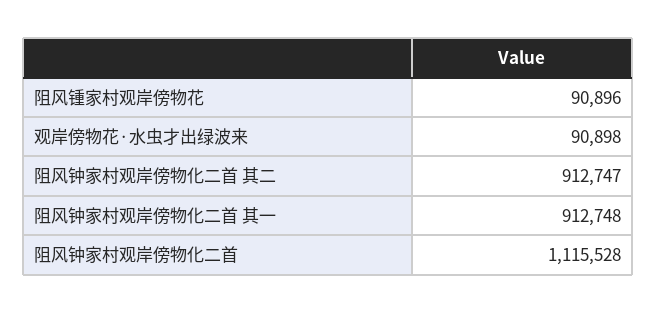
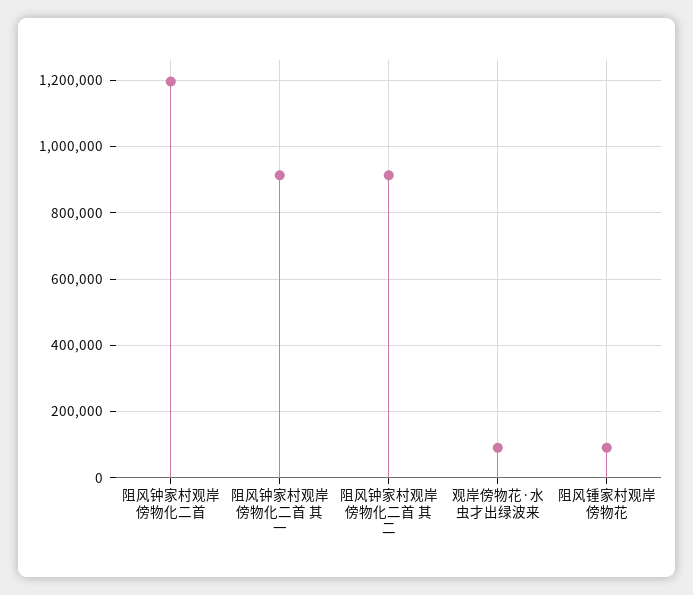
  {
    "阻风锺家村观岸傍物花": 90896,
    "观岸傍物花·水虫才出绿波来": 90898,
    "阻风钟家村观岸傍物化二首 其二": 912747,
    "阻风钟家村观岸傍物化二首 其一": 912748,
-   "阻风钟家村观岸傍物化二首": 1115528
+   "阻风钟家村观岸傍物化二首": 1200000
  }

